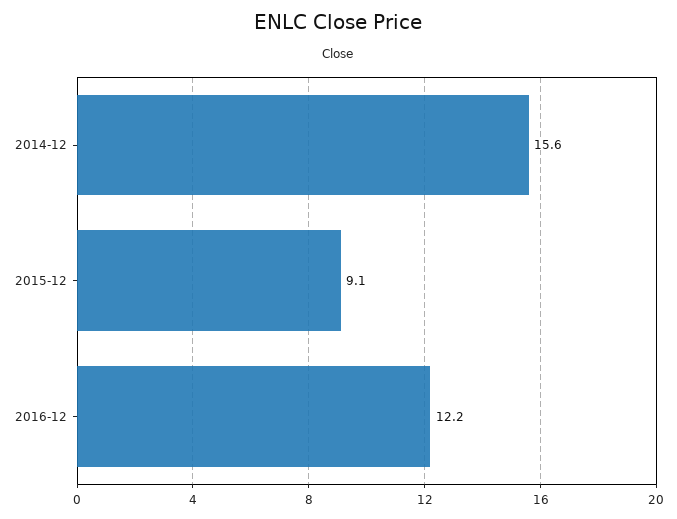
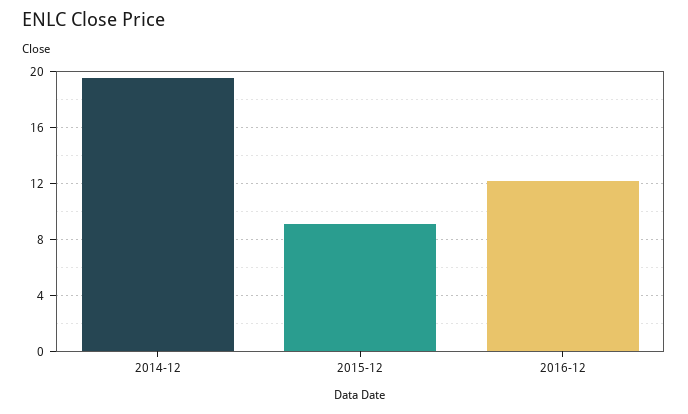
  {
-   "2014-12": 15.6,
+   "2014-12": 19.5,
    "2015-12": 9.1,
    "2016-12": 12.2
  }

